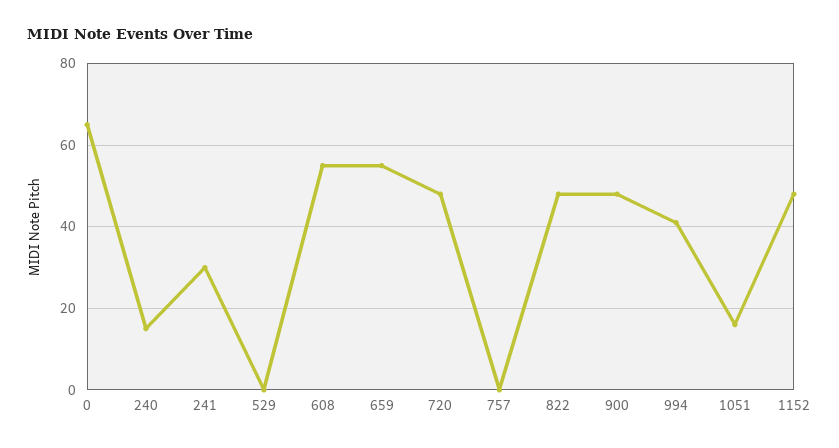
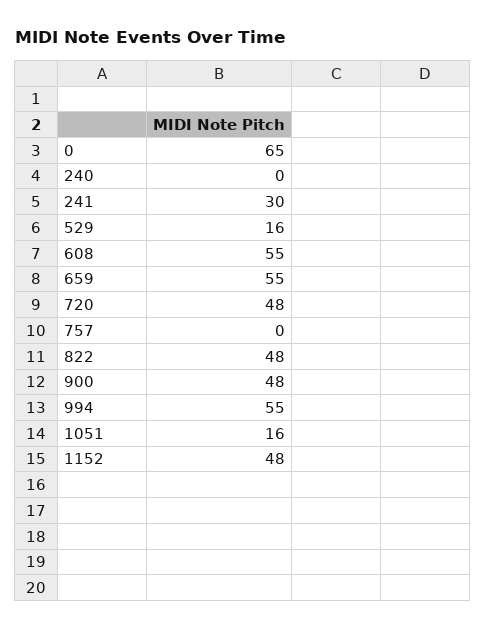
  {
    "0": 65,
-   "240": 15,
+   "240": 0,
    "241": 30,
-   "529": 0,
+   "529": 16,
    "608": 55,
    "659": 55,
    "720": 48,
    "757": 0,
    "822": 48,
    "900": 48,
-   "994": 40,
+   "994": 55,
    "1051": 16,
    "1152": 48
  }

